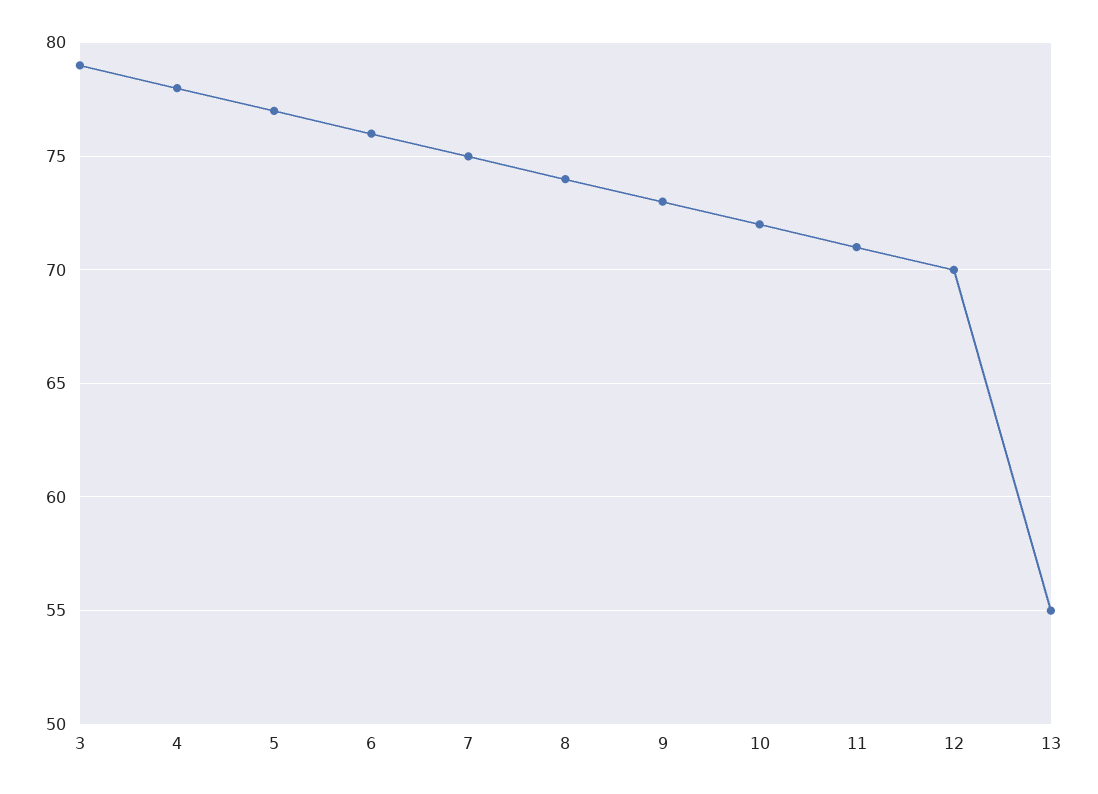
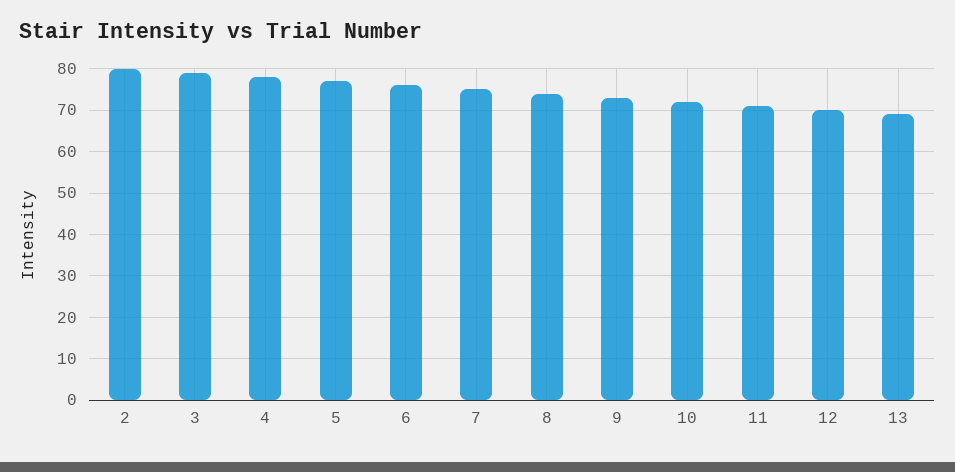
  {
    "3": 79,
    "4": 78,
    "5": 77,
    "6": 76,
    "7": 75,
    "8": 74,
    "9": 73,
    "10": 72,
    "11": 71,
    "12": 70,
-   "13": 55
+   "13": 70,
+   "2": 80
  }

